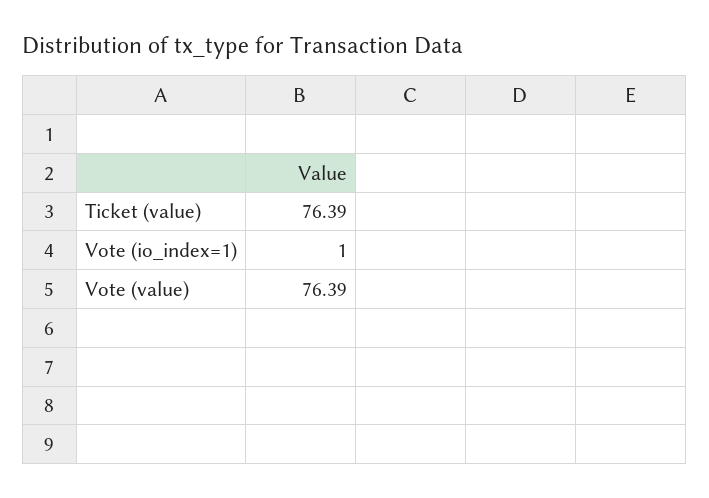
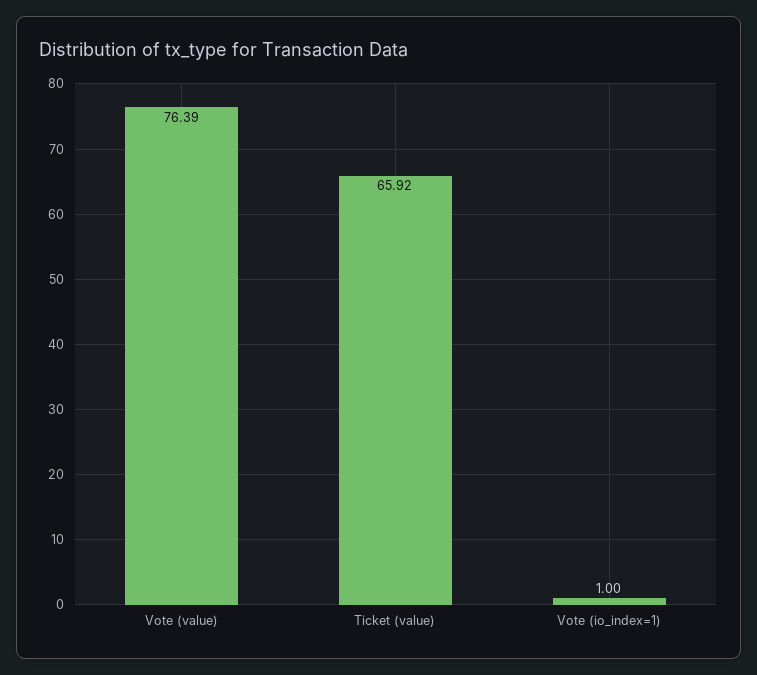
  {
-   "Ticket (value)": 76.39,
+   "Ticket (value)": 65.92,
    "Vote (io_index=1)": 1,
    "Vote (value)": 76.39
  }

